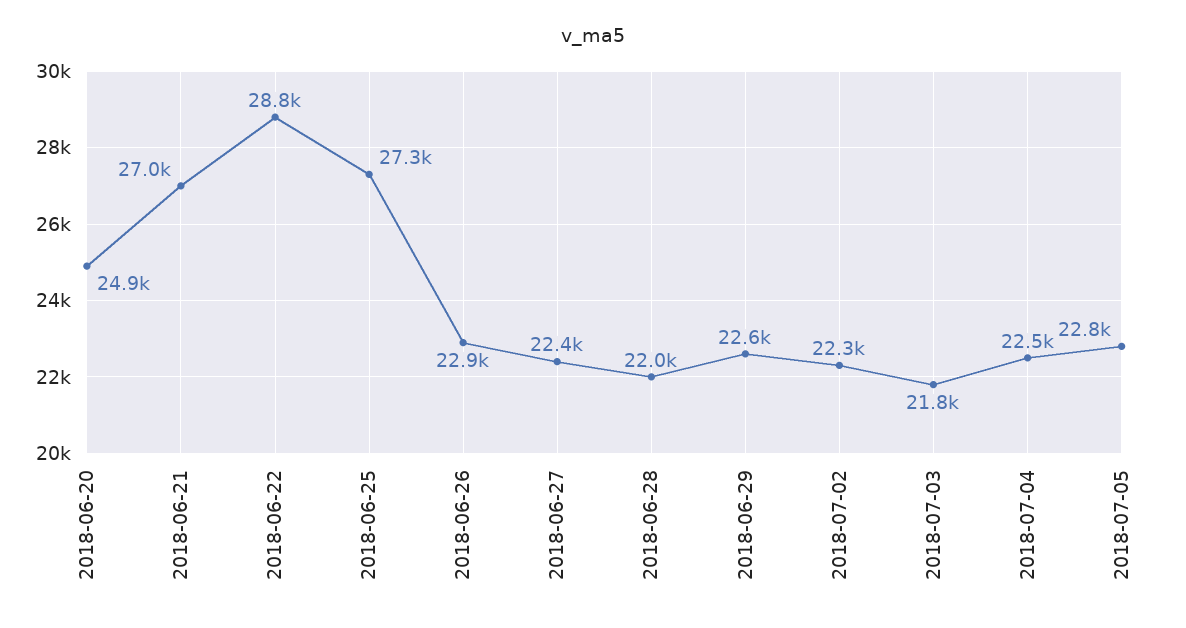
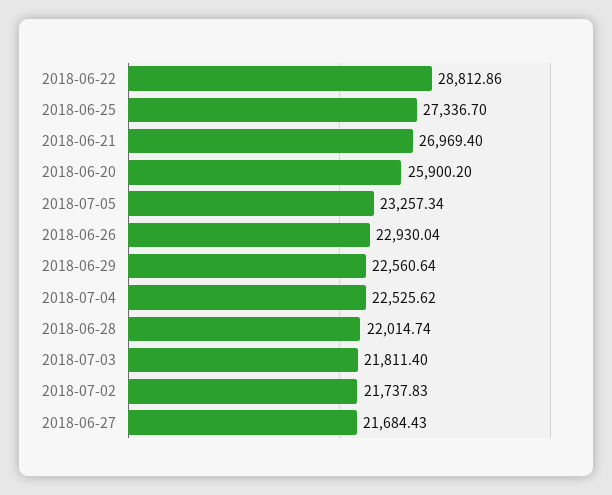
  {
-   "2018-06-20": 24900,
+   "2018-06-20": 25900.2,
    "2018-06-21": 26969.4,
    "2018-06-22": 28812.86,
    "2018-06-25": 27336.7,
    "2018-06-26": 22930.04,
-   "2018-06-27": 22400,
+   "2018-06-27": 21684.43,
    "2018-06-28": 22014.74,
    "2018-06-29": 22560.64,
-   "2018-07-02": 22300,
+   "2018-07-02": 21737.83,
    "2018-07-03": 21811.4,
    "2018-07-04": 22525.62,
-   "2018-07-05": 22800
+   "2018-07-05": 23257.34
  }

